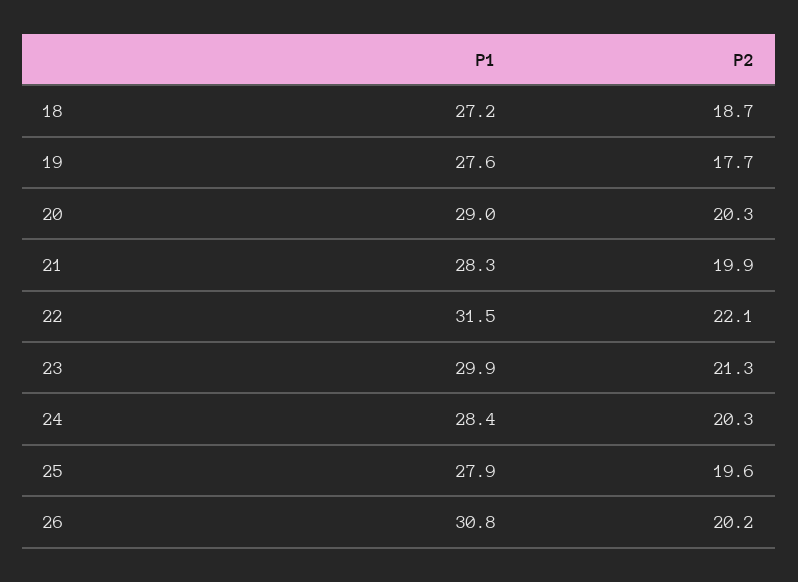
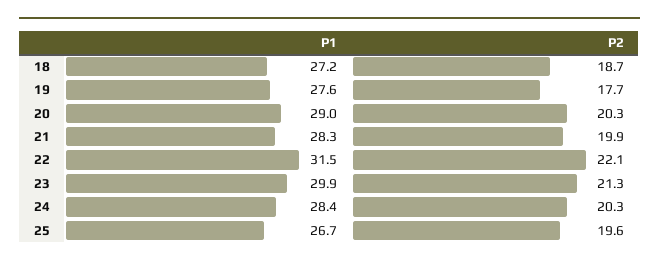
  {
    "P1": {
      "18": 27.2,
      "19": 27.6,
      "20": 29,
      "21": 28.3,
      "22": 31.5,
      "23": 29.9,
      "24": 28.4,
-     "25": 27.9,
+     "25": 26.7
-     "26": 30.8
    },
    "P2": {
      "18": 18.7,
      "19": 17.7,
      "20": 20.3,
      "21": 19.9,
      "22": 22.1,
      "23": 21.3,
      "24": 20.3,
-     "25": 19.6,
+     "25": 19.6
-     "26": 20.2
    }
  }

